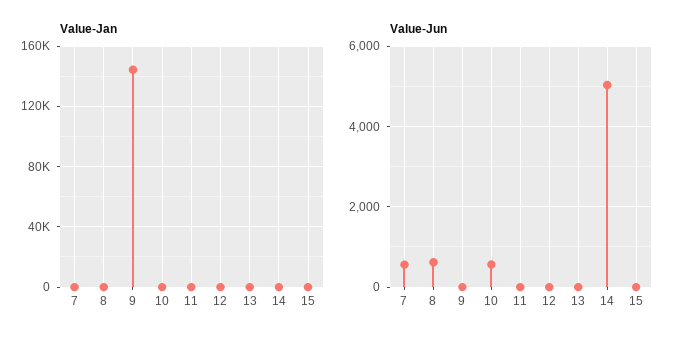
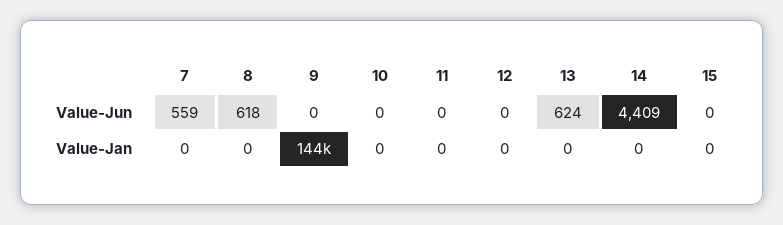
  {
    "Value-Jan": {
      "7": 0,
      "8": 0,
      "9": 144000,
      "10": 0,
      "11": 0,
      "12": 0,
      "13": 0,
      "14": 0,
      "15": 0
    },
    "Value-Jun": {
      "7": 559,
      "8": 618,
      "9": 0,
-     "10": 600,
+     "10": 0,
      "11": 0,
      "12": 0,
-     "13": 0,
+     "13": 624,
-     "14": 5000,
+     "14": 4409,
      "15": 0
    }
  }

